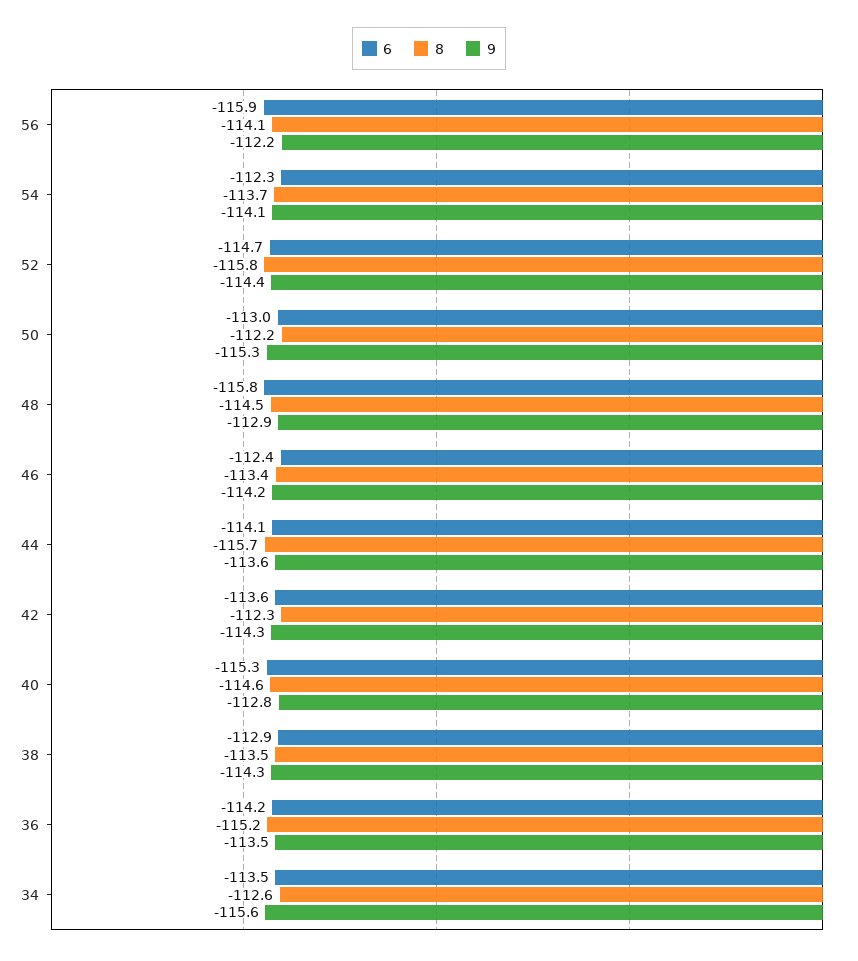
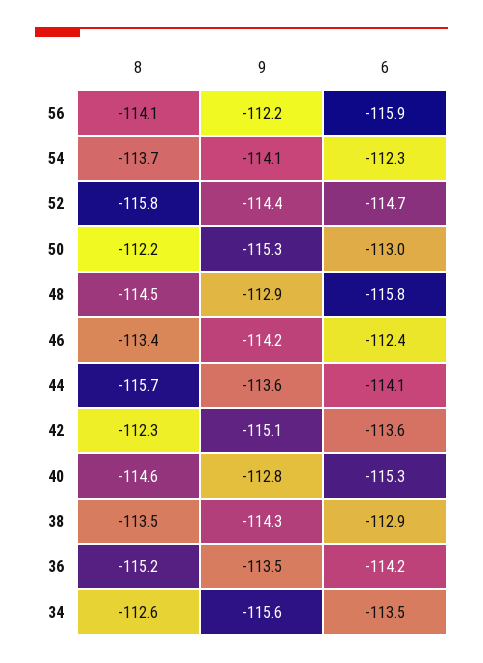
  {
    "6": {
      "56": -115.9,
      "54": -112.3,
      "52": -114.7,
      "50": -113,
      "48": -115.8,
      "46": -112.4,
      "44": -114.1,
      "42": -113.6,
      "40": -115.3,
      "38": -112.9,
      "36": -114.2,
      "34": -113.5
    },
    "8": {
      "56": -114.1,
      "54": -113.7,
      "52": -115.8,
      "50": -112.2,
      "48": -114.5,
      "46": -113.4,
      "44": -115.7,
      "42": -112.3,
      "40": -114.6,
      "38": -113.5,
      "36": -115.2,
      "34": -112.6
    },
    "9": {
      "56": -112.2,
      "54": -114.1,
      "52": -114.4,
      "50": -115.3,
      "48": -112.9,
      "46": -114.2,
      "44": -113.6,
-     "42": -114.3,
+     "42": -115.1,
      "40": -112.8,
      "38": -114.3,
      "36": -113.5,
      "34": -115.6
    }
  }

